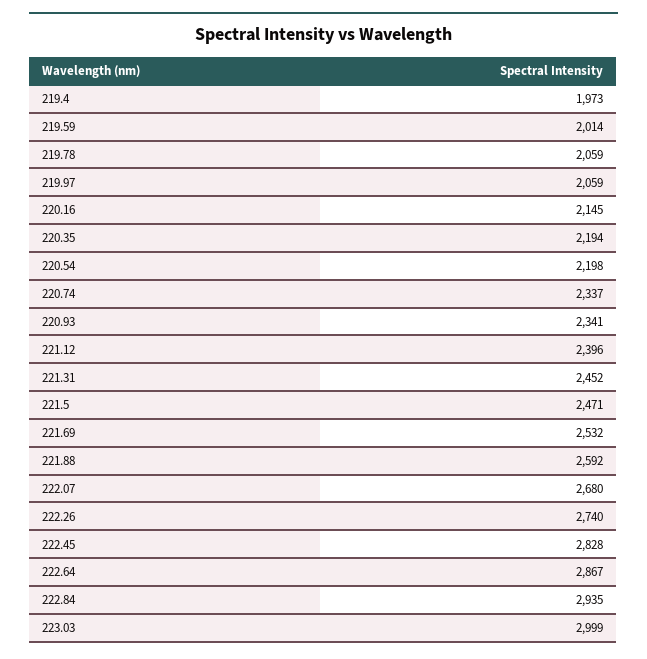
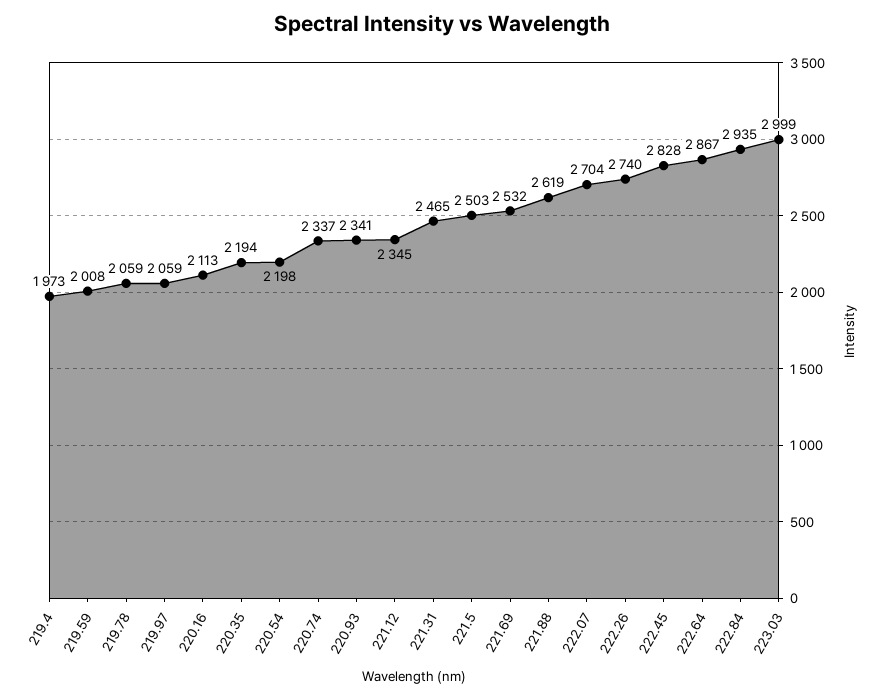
  {
    "219.4": 1973,
-   "219.59": 2014,
+   "219.59": 2008,
    "219.78": 2059,
    "219.97": 2059,
-   "220.16": 2145,
+   "220.16": 2113,
    "220.35": 2194,
    "220.54": 2198,
    "220.74": 2337,
    "220.93": 2341,
-   "221.12": 2396,
+   "221.12": 2345,
-   "221.31": 2452,
+   "221.31": 2465,
-   "221.5": 2471,
+   "221.5": 2503,
    "221.69": 2532,
-   "221.88": 2592,
+   "221.88": 2619,
-   "222.07": 2680,
+   "222.07": 2704,
    "222.26": 2740,
    "222.45": 2828,
    "222.64": 2867,
    "222.84": 2935,
    "223.03": 2999
  }

